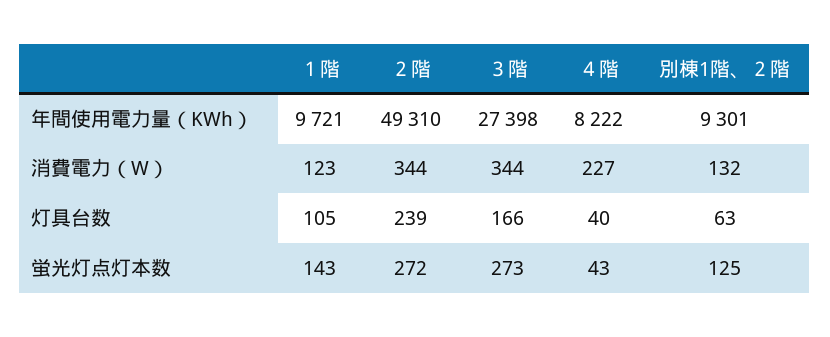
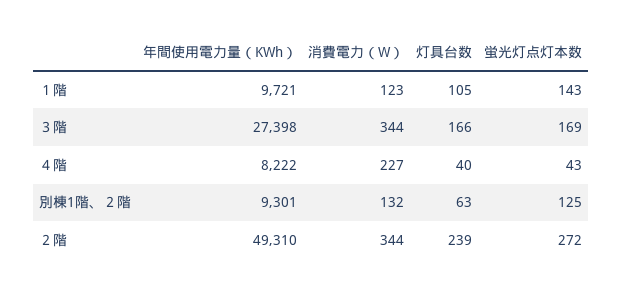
  {
    "１階": {
      "年間使用電力量（KWh）": 9721,
      "消費電力（W）": 123,
      "灯具台数": 105,
      "蛍光灯点灯本数": 143
    },
    "２階": {
      "年間使用電力量（KWh）": 49310,
      "消費電力（W）": 344,
      "灯具台数": 239,
      "蛍光灯点灯本数": 272
    },
    "３階": {
      "年間使用電力量（KWh）": 27398,
      "消費電力（W）": 344,
      "灯具台数": 166,
-     "蛍光灯点灯本数": 273
+     "蛍光灯点灯本数": 169
    },
    "４階": {
      "年間使用電力量（KWh）": 8222,
      "消費電力（W）": 227,
      "灯具台数": 40,
      "蛍光灯点灯本数": 43
    },
    "別棟1階、２階": {
      "年間使用電力量（KWh）": 9301,
      "消費電力（W）": 132,
      "灯具台数": 63,
      "蛍光灯点灯本数": 125
    }
  }

